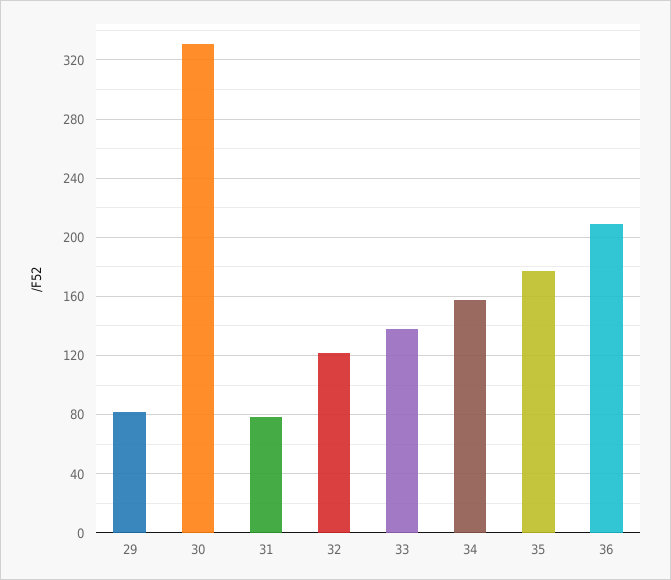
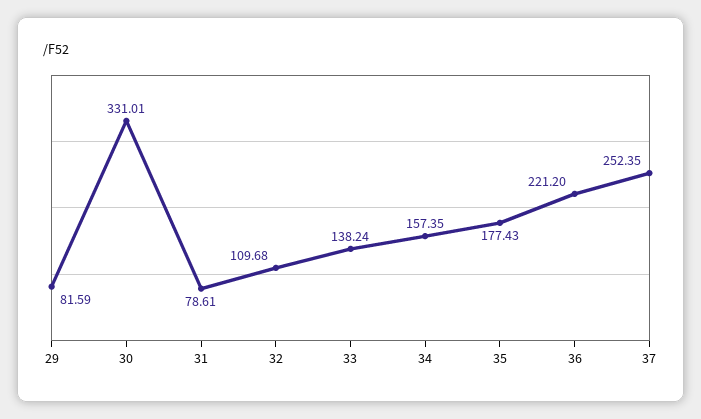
  {
    "29": 81.59,
    "30": 331.01,
    "31": 78.61,
-   "32": 120,
+   "32": 109.68,
    "33": 138.24,
    "34": 157.35,
    "35": 177.43,
-   "36": 210
+   "36": 221.2,
+   "37": 252.35
  }

